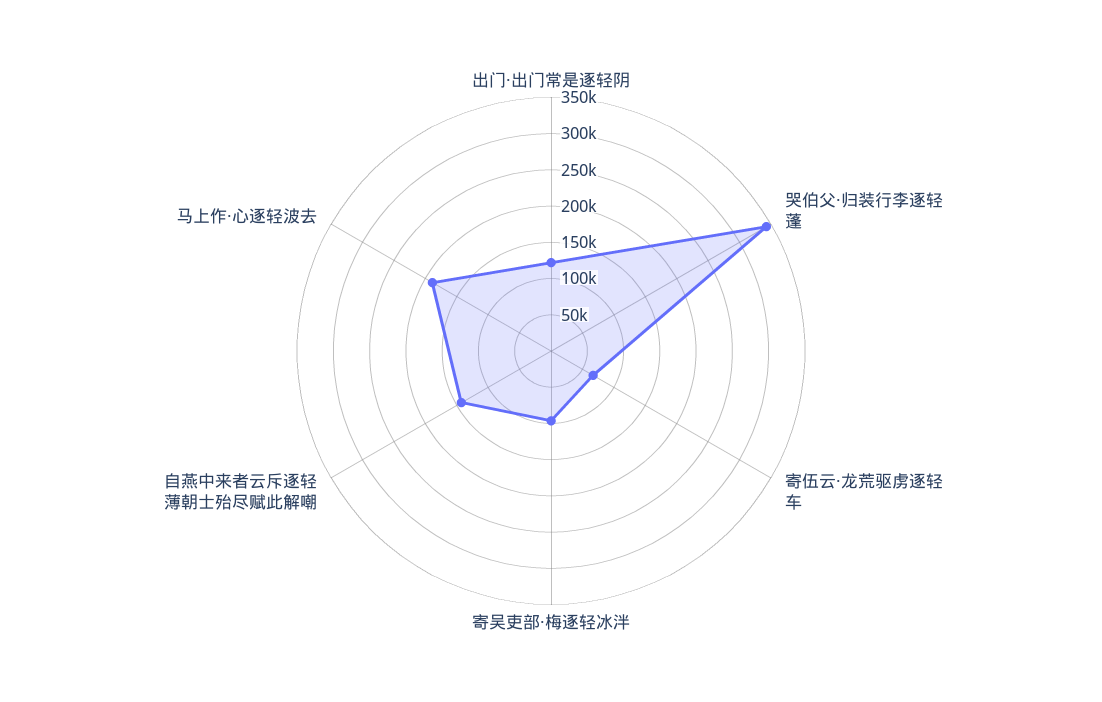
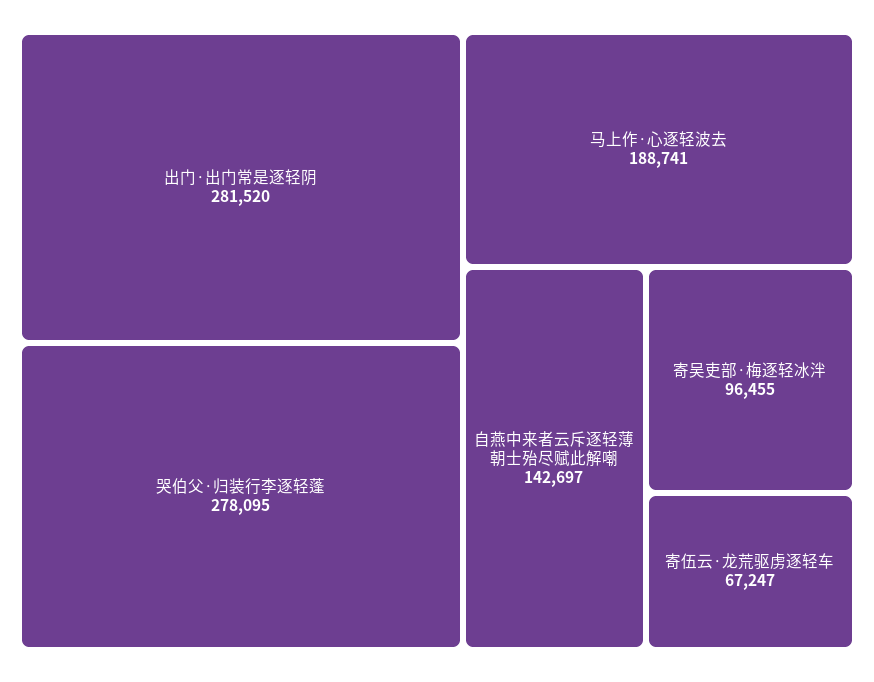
  {
-   "出门·出门常是逐轻阴": 125000,
+   "出门·出门常是逐轻阴": 281520,
-   "哭伯父·归装行李逐轻蓬": 350000,
+   "哭伯父·归装行李逐轻蓬": 278095,
    "寄伍云·龙荒驱虏逐轻车": 67247,
    "寄吴吏部·梅逐轻冰泮": 96455,
    "自燕中来者云斥逐轻薄朝士殆尽赋此解嘲": 142697,
    "马上作·心逐轻波去": 188741
  }

